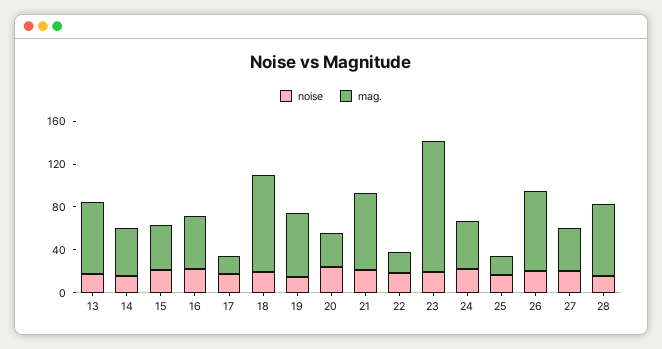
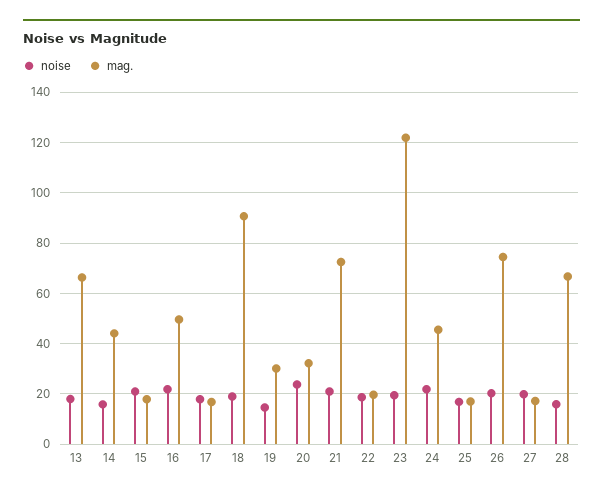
  {
    "noise": {
      "13": 17.5,
      "14": 15,
      "15": 20,
      "16": 22.5,
      "17": 17.5,
      "18": 20,
      "19": 15,
      "20": 25,
      "21": 20,
      "22": 17.5,
      "23": 20,
      "24": 22.5,
      "25": 17.5,
      "26": 20,
      "27": 20,
      "28": 15
    },
    "mag.": {
      "13": 67.5,
      "14": 45,
-     "15": 40,
+     "15": 17.5,
      "16": 50,
      "17": 17.5,
      "18": 90,
-     "19": 60,
+     "19": 30,
      "20": 32.5,
      "21": 72.5,
      "22": 20,
      "23": 122.5,
      "24": 45,
      "25": 17.5,
      "26": 75,
-     "27": 40,
+     "27": 17.5,
      "28": 67.5
    }
  }

